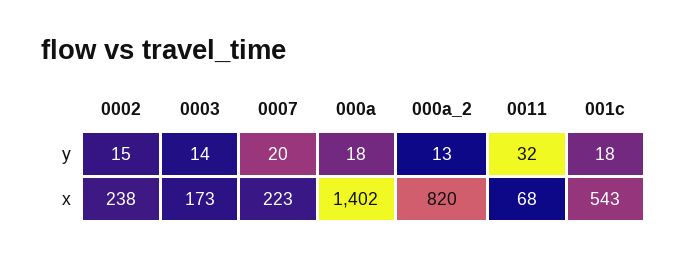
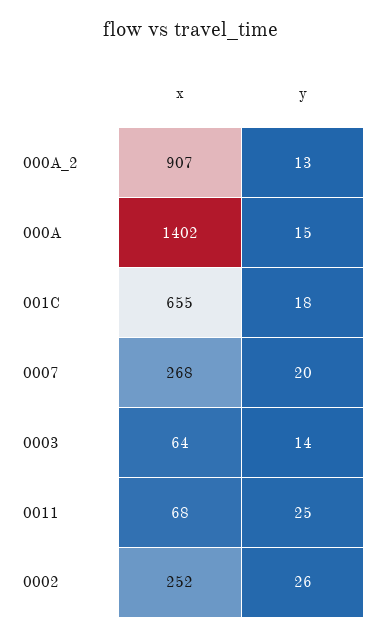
  {
    "0002": {
-     "y": 15,
+     "y": 26,
-     "x": 238
+     "x": 252
    },
    "0003": {
      "y": 14,
-     "x": 173
+     "x": 64
    },
    "0007": {
      "y": 20,
-     "x": 223
+     "x": 268
    },
    "000a": {
-     "y": 18,
+     "y": 15,
      "x": 1402
    },
    "000a_2": {
      "y": 13,
-     "x": 820
+     "x": 907
    },
    "0011": {
-     "y": 32,
+     "y": 25,
      "x": 68
    },
    "001c": {
      "y": 18,
-     "x": 543
+     "x": 655
    }
  }

